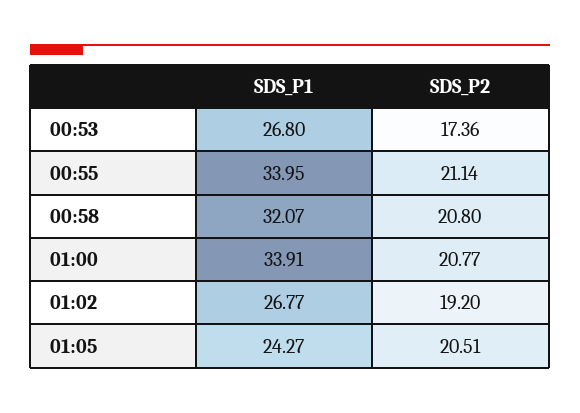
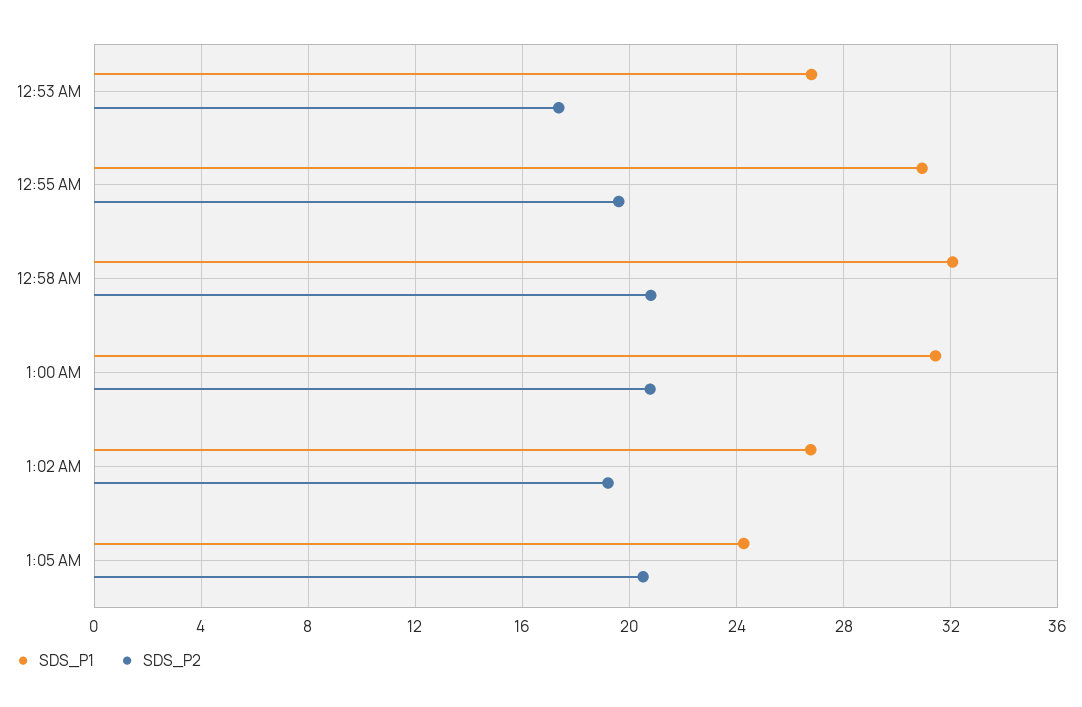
  {
    "SDS_P1": {
      "00:53": 26.8,
-     "00:55": 33.95,
+     "00:55": 31,
      "00:58": 32.07,
-     "01:00": 33.91,
+     "01:00": 31.5,
      "01:02": 26.77,
      "01:05": 24.27
    },
    "SDS_P2": {
      "00:53": 17.36,
-     "00:55": 21.14,
+     "00:55": 19.5,
      "00:58": 20.8,
      "01:00": 20.77,
      "01:02": 19.2,
      "01:05": 20.51
    }
  }

